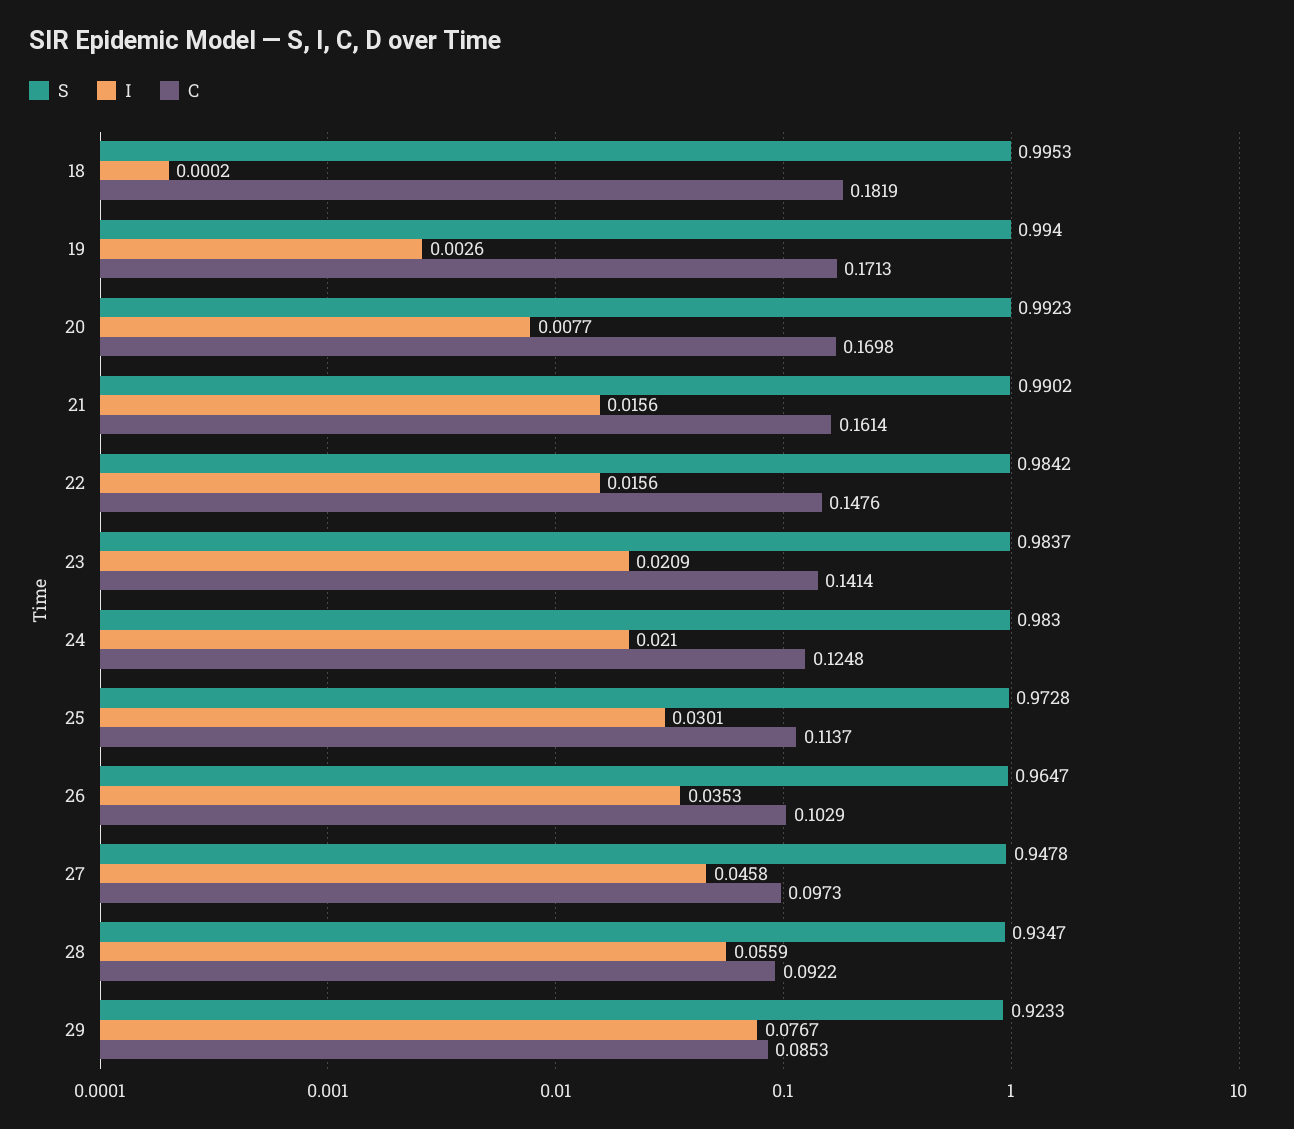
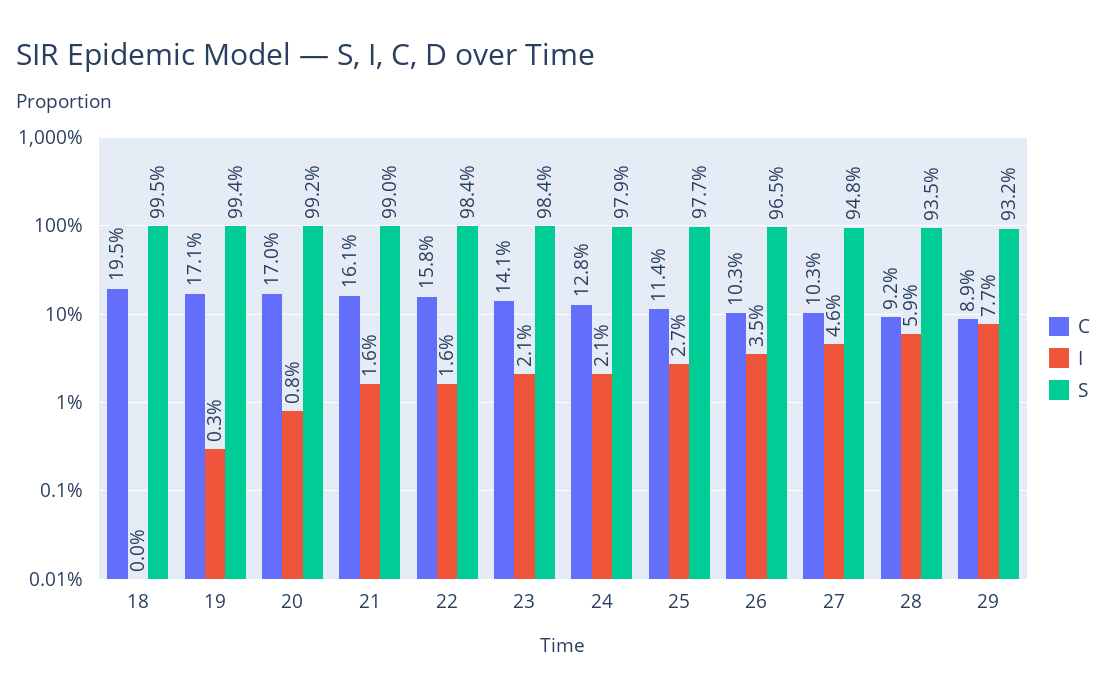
  {
    "S": {
      "18": 0.9953,
      "19": 0.994,
      "20": 0.9923,
      "21": 0.9902,
      "22": 0.9842,
      "23": 0.9837,
-     "24": 0.983,
+     "24": 0.979,
-     "25": 0.9728,
+     "25": 0.977,
      "26": 0.9647,
      "27": 0.9478,
      "28": 0.9347,
-     "29": 0.9233
+     "29": 0.932
    },
    "I": {
      "18": 0.0002,
      "19": 0.0026,
      "20": 0.0077,
      "21": 0.0156,
      "22": 0.0156,
      "23": 0.0209,
      "24": 0.021,
-     "25": 0.0301,
+     "25": 0.027,
      "26": 0.0353,
      "27": 0.0458,
-     "28": 0.0559,
+     "28": 0.059,
      "29": 0.0767
    },
    "C": {
-     "18": 0.1819,
+     "18": 0.195,
      "19": 0.1713,
      "20": 0.1698,
      "21": 0.1614,
-     "22": 0.1476,
+     "22": 0.158,
      "23": 0.1414,
-     "24": 0.1248,
+     "24": 0.128,
      "25": 0.1137,
      "26": 0.1029,
-     "27": 0.0973,
+     "27": 0.103,
      "28": 0.0922,
-     "29": 0.0853
+     "29": 0.089
    }
  }

